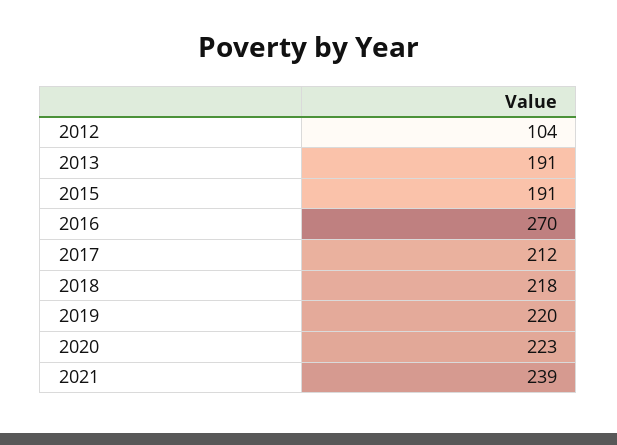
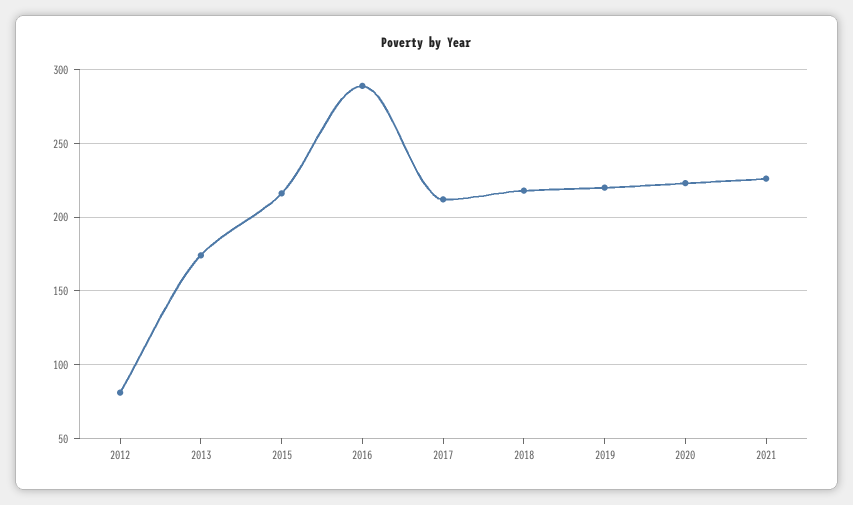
  {
-   "2012": 104,
+   "2012": 80,
-   "2013": 191,
+   "2013": 175,
-   "2015": 191,
+   "2015": 215,
-   "2016": 270,
+   "2016": 290,
    "2017": 212,
    "2018": 218,
    "2019": 220,
    "2020": 223,
-   "2021": 239
+   "2021": 225
  }

